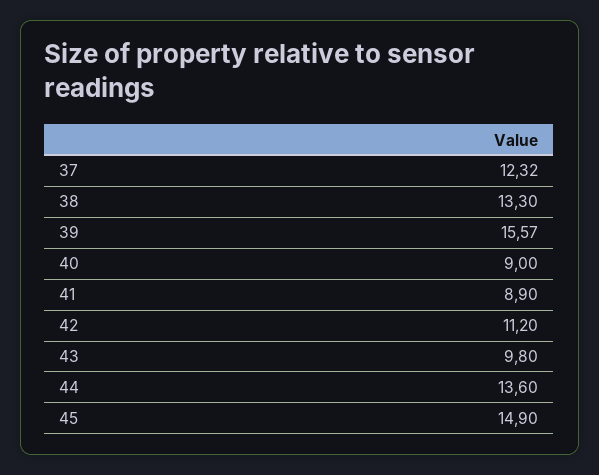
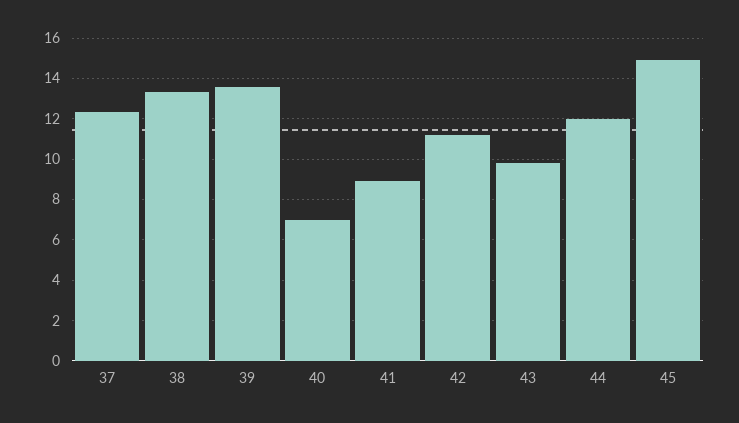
  {
    "37": 12.32,
    "38": 13.3,
-   "39": 15.57,
+   "39": 13.5,
-   "40": 9,
+   "40": 7,
    "41": 8.9,
    "42": 11.2,
    "43": 9.8,
-   "44": 13.6,
+   "44": 12,
    "45": 14.9
  }

